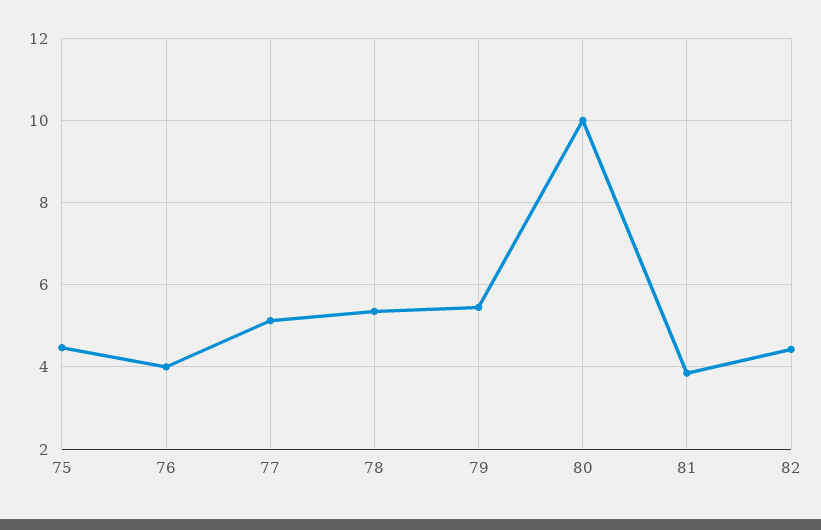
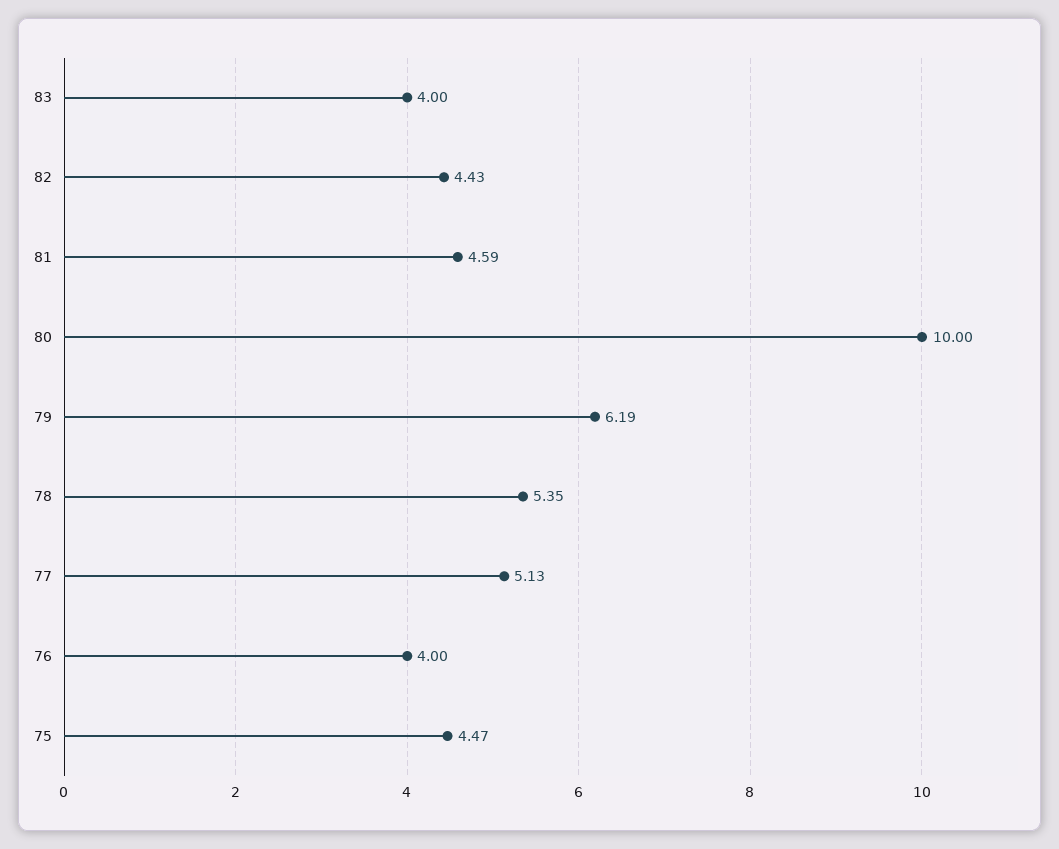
  {
    "75": 4.47,
    "76": 4,
    "77": 5.13,
    "78": 5.35,
-   "79": 5.4,
+   "79": 6.19,
    "80": 10,
-   "81": 3.8,
+   "81": 4.59,
-   "82": 4.43
+   "82": 4.43,
+   "83": 4
  }

